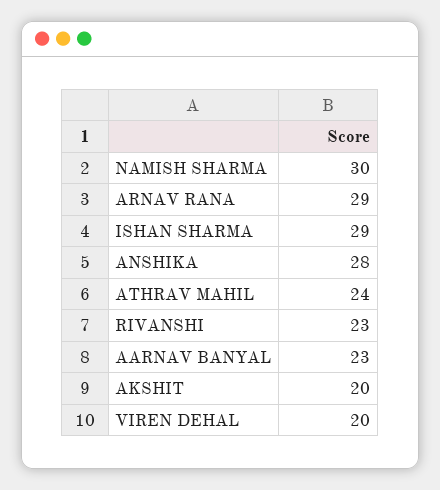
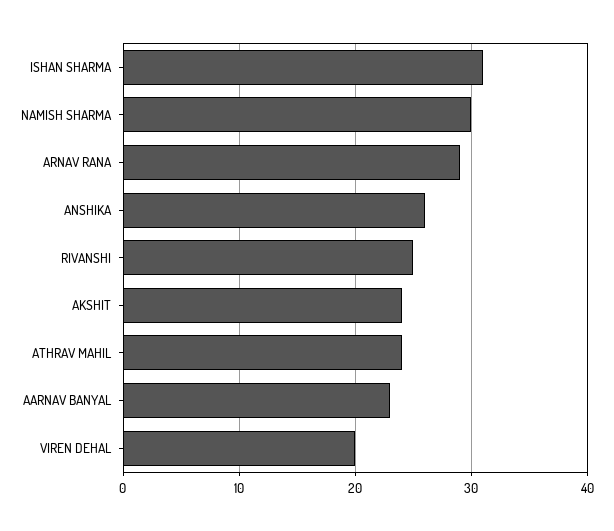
  {
    "NAMISH SHARMA": 30,
    "ARNAV RANA": 29,
-   "ISHAN SHARMA": 29,
+   "ISHAN SHARMA": 31,
-   "ANSHIKA": 28,
+   "ANSHIKA": 26,
    "ATHRAV MAHIL": 24,
-   "RIVANSHI": 23,
+   "RIVANSHI": 25,
    "AARNAV BANYAL": 23,
-   "AKSHIT": 20,
+   "AKSHIT": 24,
    "VIREN DEHAL": 20
  }

